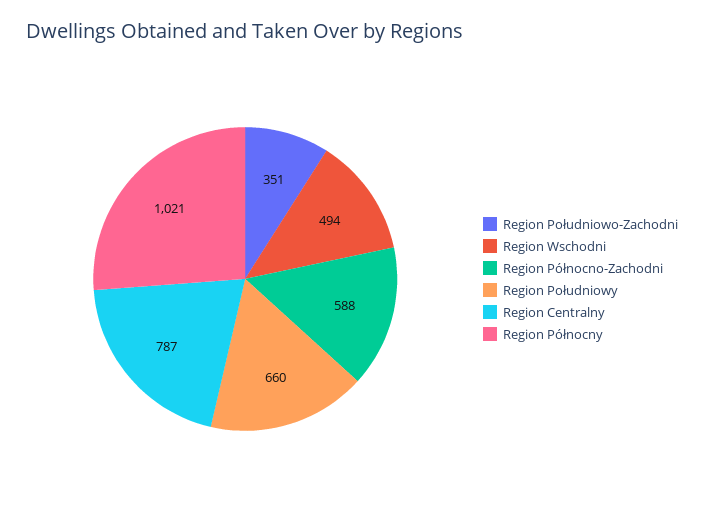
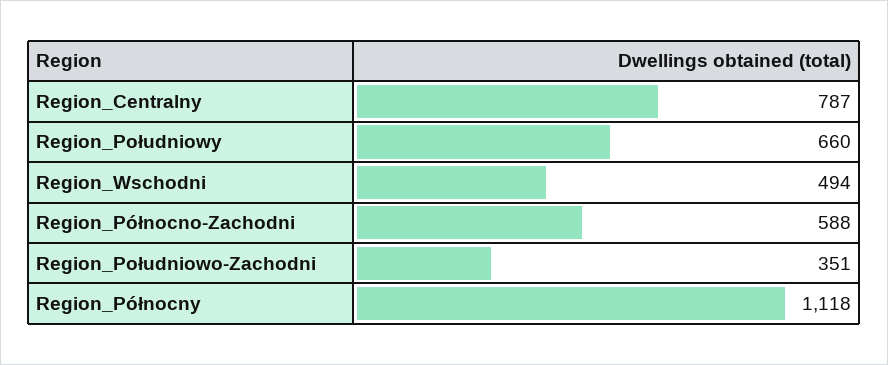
  {
    "Region Południowo-Zachodni": 351,
    "Region Wschodni": 494,
    "Region Północno-Zachodni": 588,
    "Region Południowy": 660,
    "Region Centralny": 787,
-   "Region Północny": 1021
+   "Region Północny": 1118
  }

